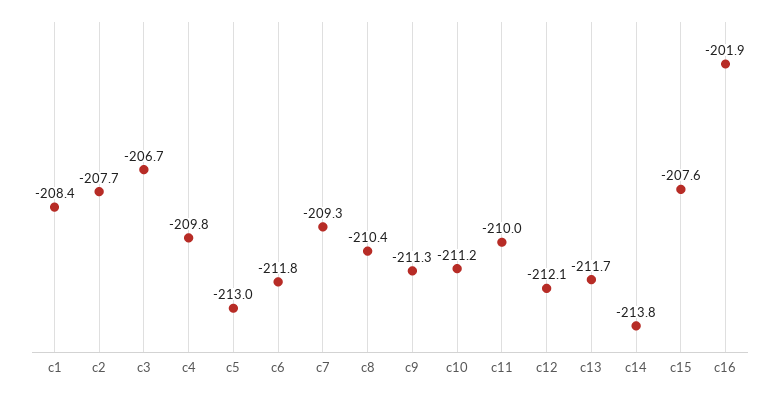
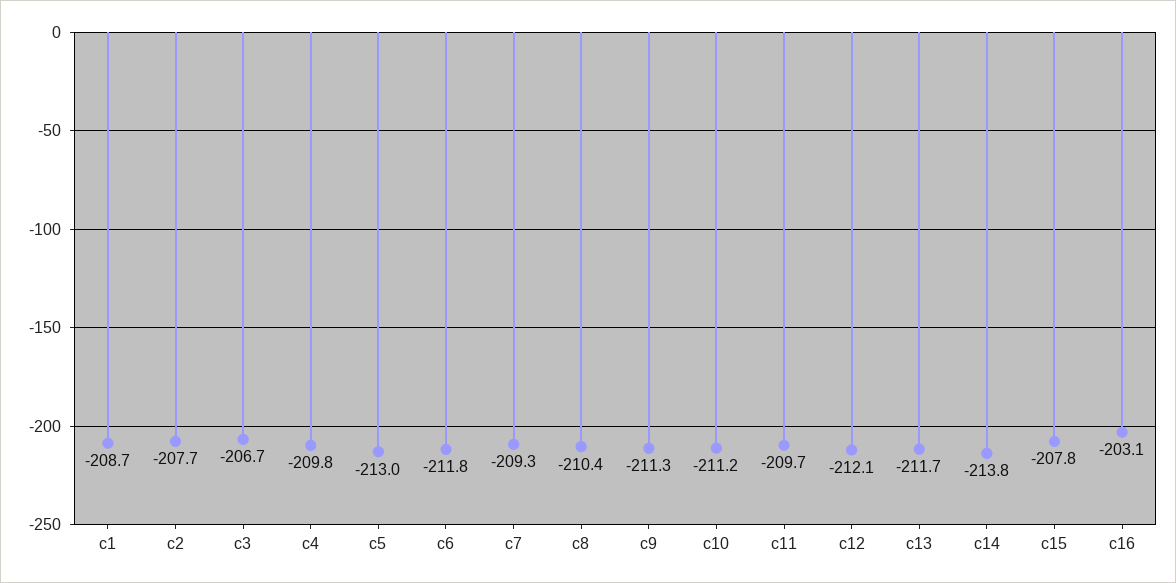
  {
-   "c1": -208.4,
+   "c1": -208.7,
    "c2": -207.7,
    "c3": -206.7,
    "c4": -209.8,
    "c5": -213,
    "c6": -211.8,
    "c7": -209.3,
    "c8": -210.4,
    "c9": -211.3,
    "c10": -211.2,
-   "c11": -210,
+   "c11": -209.7,
    "c12": -212.1,
    "c13": -211.7,
    "c14": -213.8,
-   "c15": -207.6,
+   "c15": -207.8,
-   "c16": -201.9
+   "c16": -203.1
  }

